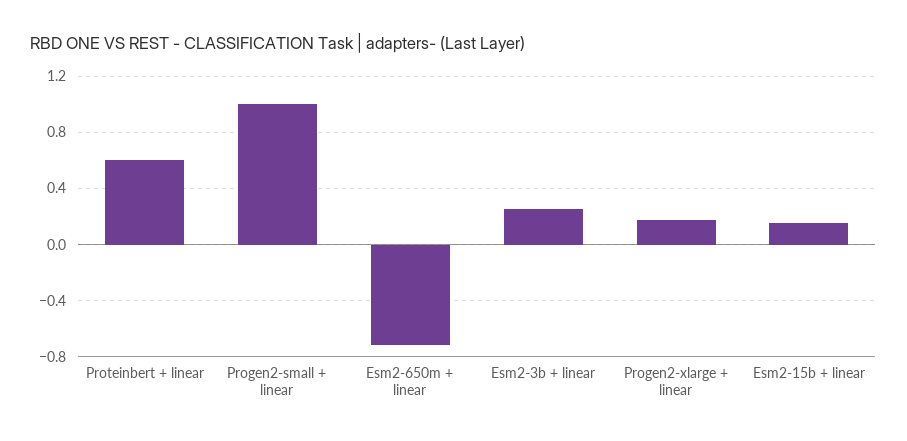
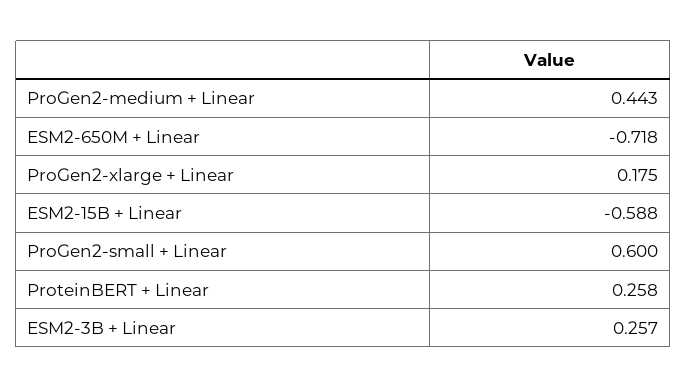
  {
-   "Proteinbert + linear": 0.6,
+   "Proteinbert + linear": 0.258,
-   "Progen2-small + linear": 1,
+   "Progen2-small + linear": 0.6,
    "Esm2-650m + linear": -0.718,
    "Esm2-3b + linear": 0.257,
    "Progen2-xlarge + linear": 0.175,
-   "Esm2-15b + linear": 0.15
+   "Esm2-15b + linear": -0.588,
+   "ProGen2-medium + Linear": 0.443
  }

